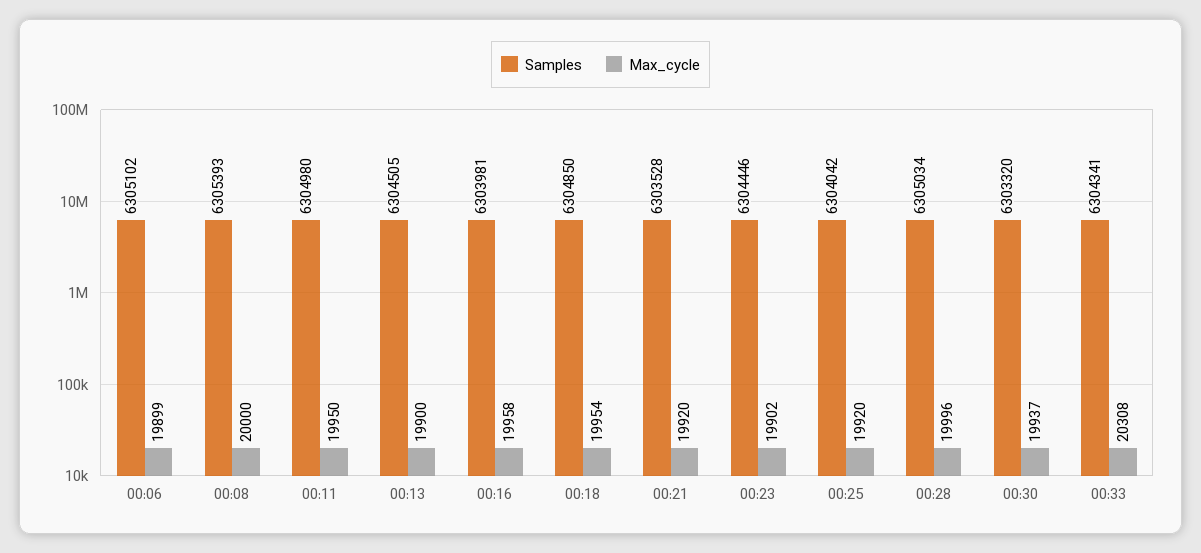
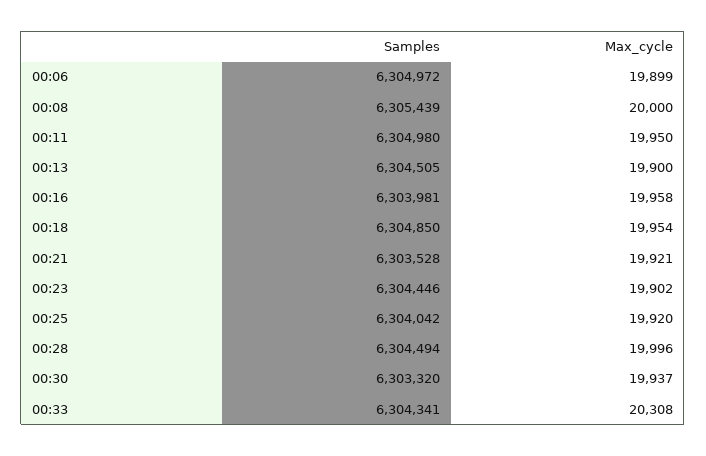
  {
    "Samples": {
-     "00:06": 6305102,
+     "00:06": 6304972,
-     "00:08": 6305393,
+     "00:08": 6305439,
      "00:11": 6304980,
      "00:13": 6304505,
      "00:16": 6303981,
      "00:18": 6304850,
      "00:21": 6303528,
      "00:23": 6304446,
      "00:25": 6304042,
-     "00:28": 6305034,
+     "00:28": 6304494,
      "00:30": 6303320,
      "00:33": 6304341
    },
    "Max_cycle": {
      "00:06": 19899,
      "00:08": 20000,
      "00:11": 19950,
      "00:13": 19900,
      "00:16": 19958,
      "00:18": 19954,
-     "00:21": 19920,
+     "00:21": 19921,
      "00:23": 19902,
      "00:25": 19920,
      "00:28": 19996,
      "00:30": 19937,
      "00:33": 20308
    }
  }

